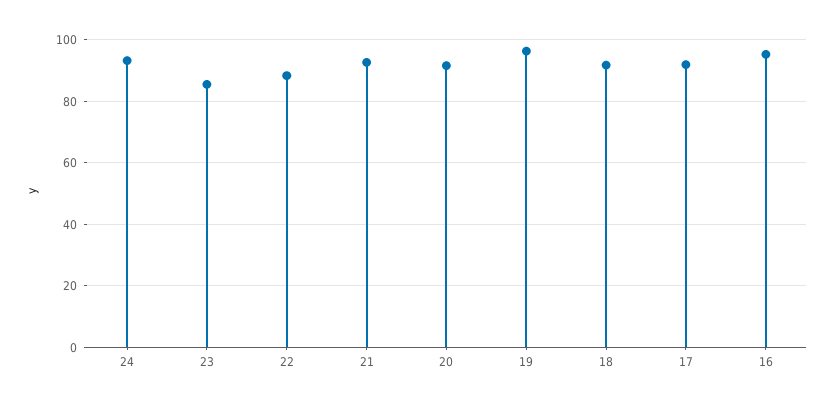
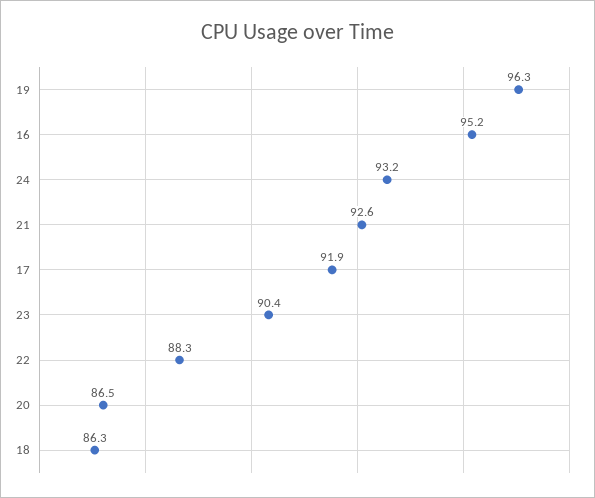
  {
    "24": 93.2,
-   "23": 86,
+   "23": 90.4,
    "22": 88.3,
    "21": 92.6,
-   "20": 92,
+   "20": 86.5,
    "19": 96.3,
-   "18": 92,
+   "18": 86.3,
    "17": 91.9,
    "16": 95.2
  }

